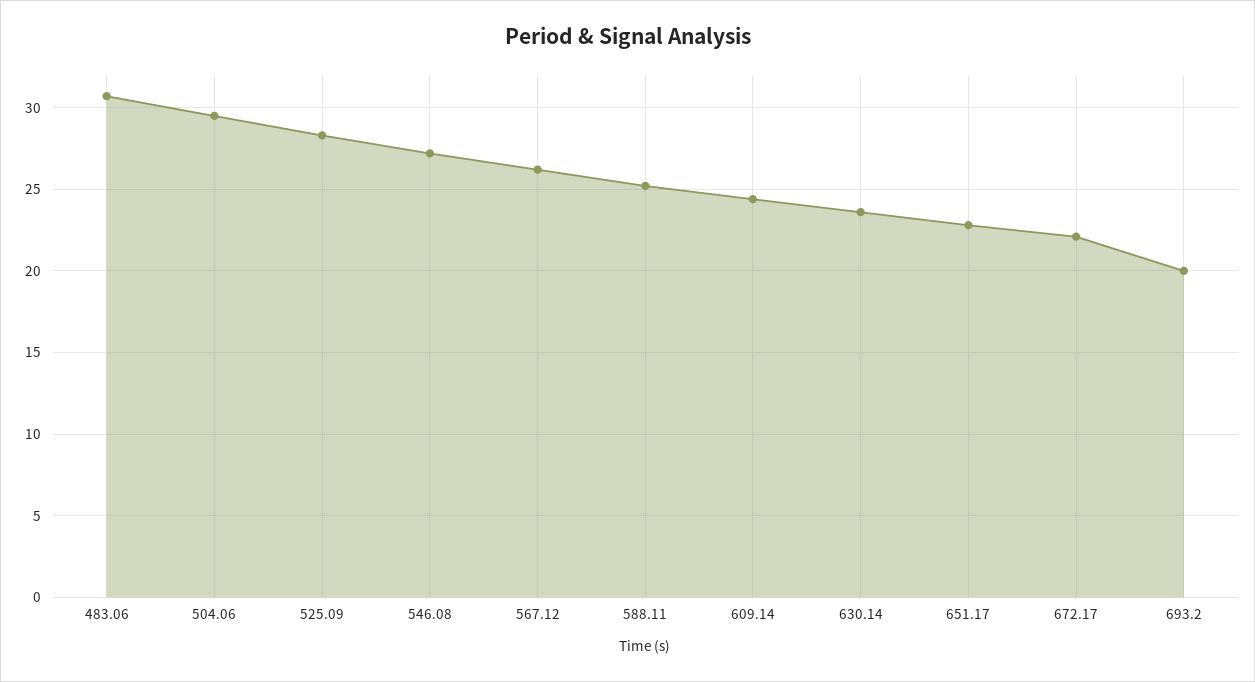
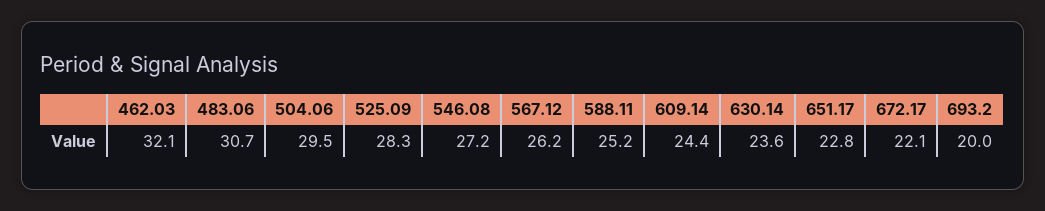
  {
    "483.06": 30.7,
    "504.06": 29.5,
    "525.09": 28.3,
    "546.08": 27.2,
    "567.12": 26.2,
    "588.11": 25.2,
    "609.14": 24.4,
    "630.14": 23.6,
    "651.17": 22.8,
    "672.17": 22.1,
-   "693.2": 20
+   "693.2": 20,
+   "462.03": 32.1
  }

